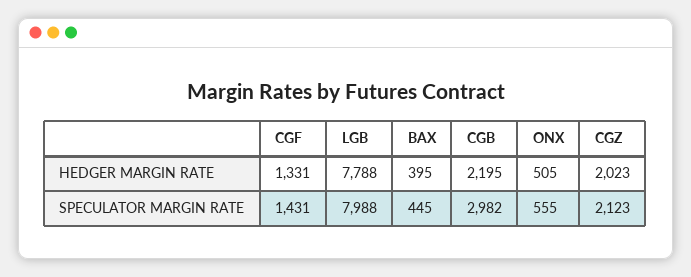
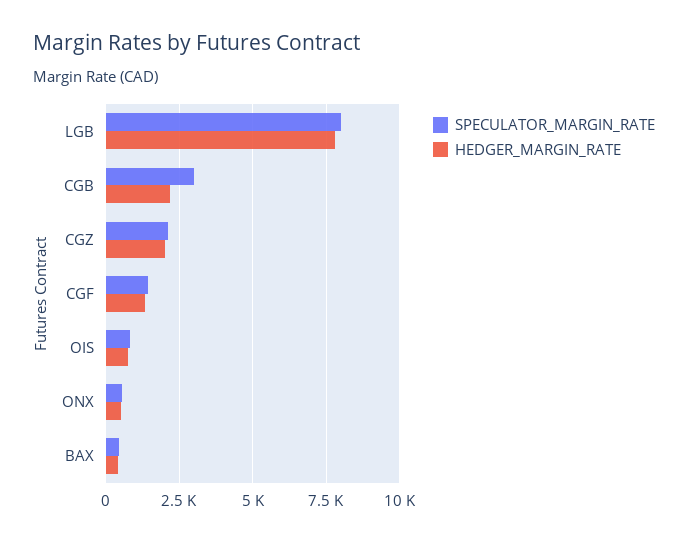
  {
    "HEDGER MARGIN RATE": {
      "CGF": 1331,
      "LGB": 7788,
      "BAX": 395,
      "CGB": 2195,
      "ONX": 505,
-     "CGZ": 2023
+     "CGZ": 2023,
+     "OIS": 750
    },
    "SPECULATOR MARGIN RATE": {
      "CGF": 1431,
      "LGB": 7988,
      "BAX": 445,
      "CGB": 2982,
      "ONX": 555,
-     "CGZ": 2123
+     "CGZ": 2123,
+     "OIS": 750
    }
  }

